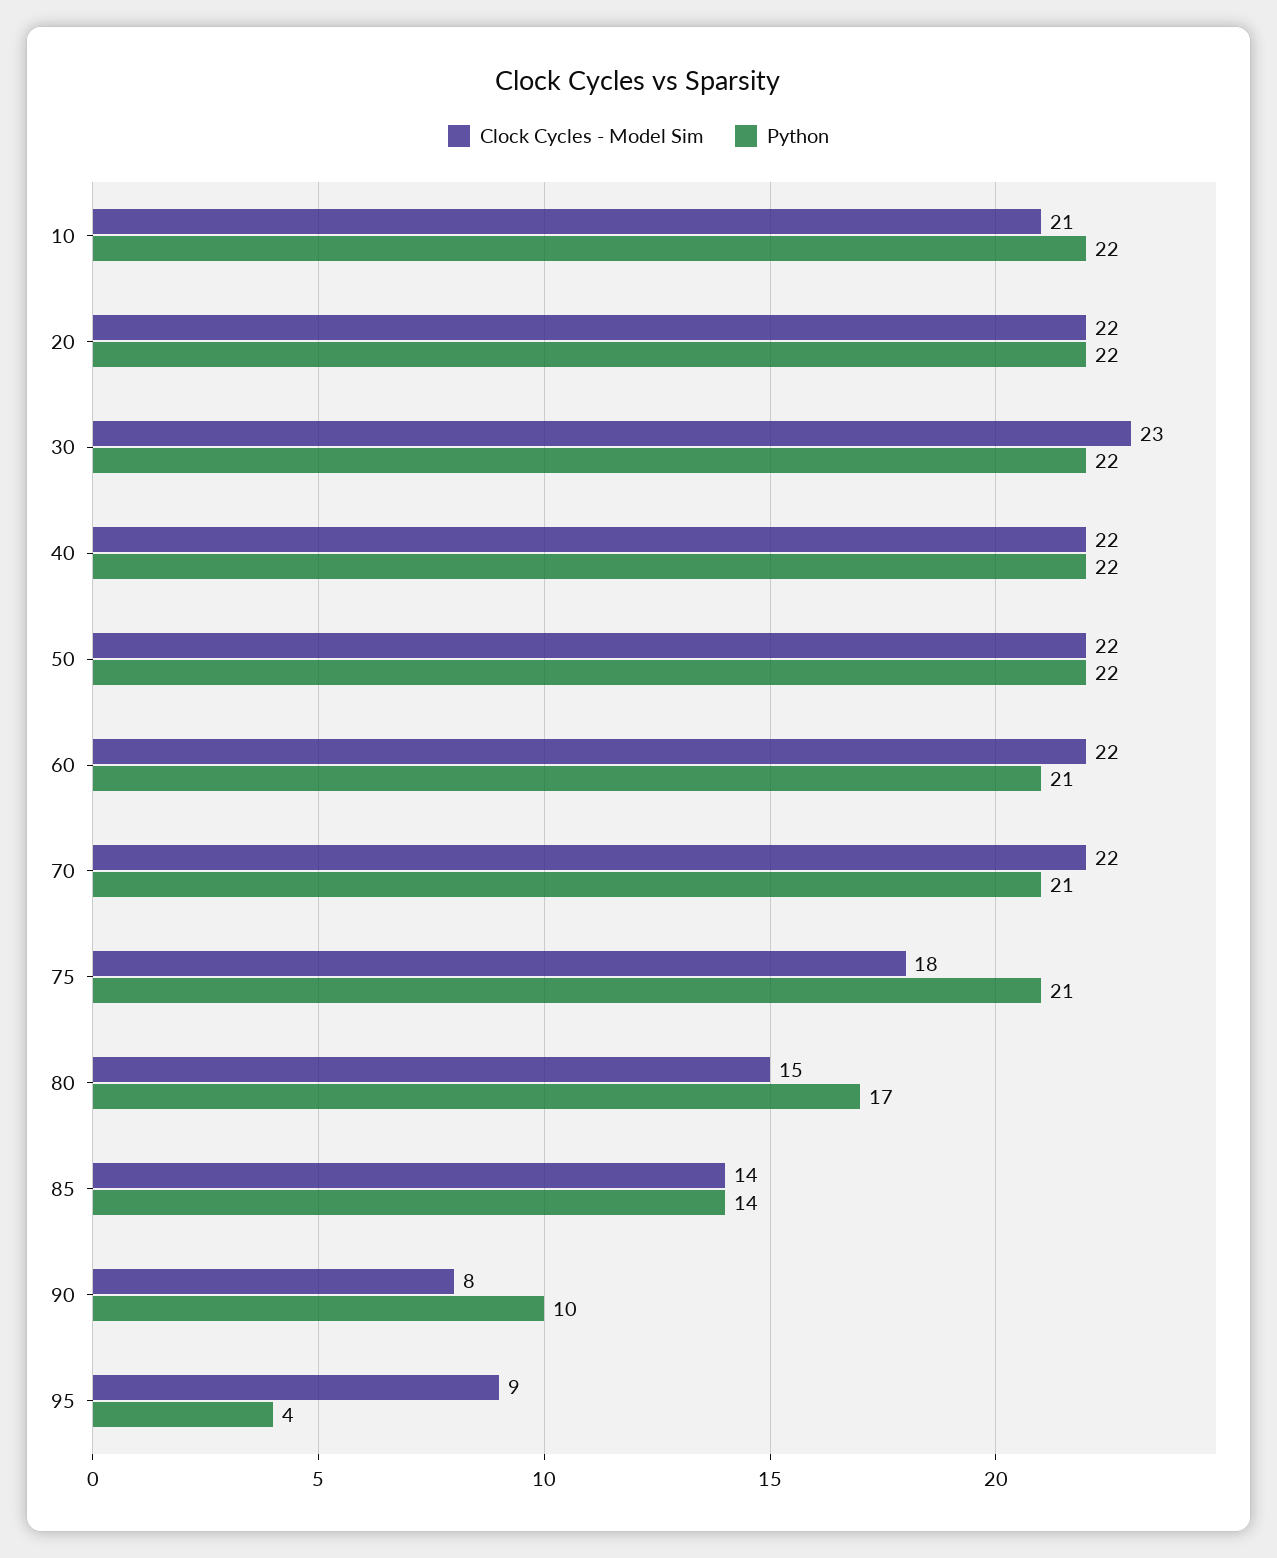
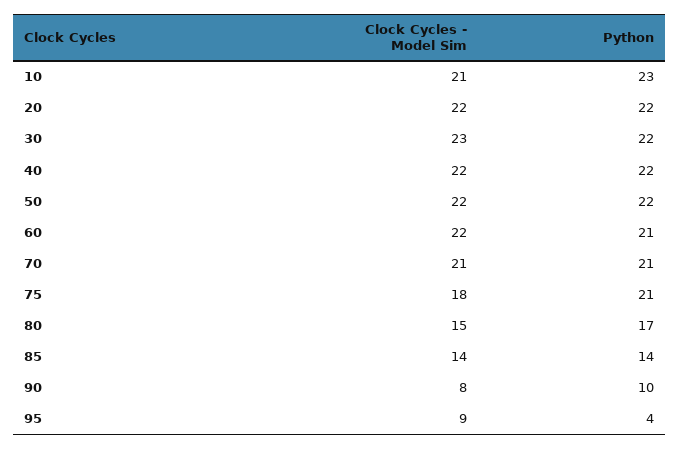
  {
    "Clock Cycles - Model Sim": {
      "10": 21,
      "20": 22,
      "30": 23,
      "40": 22,
      "50": 22,
      "60": 22,
-     "70": 22,
+     "70": 21,
      "75": 18,
      "80": 15,
      "85": 14,
      "90": 8,
      "95": 9
    },
    "Python": {
-     "10": 22,
+     "10": 23,
      "20": 22,
      "30": 22,
      "40": 22,
      "50": 22,
      "60": 21,
      "70": 21,
      "75": 21,
      "80": 17,
      "85": 14,
      "90": 10,
      "95": 4
    }
  }

